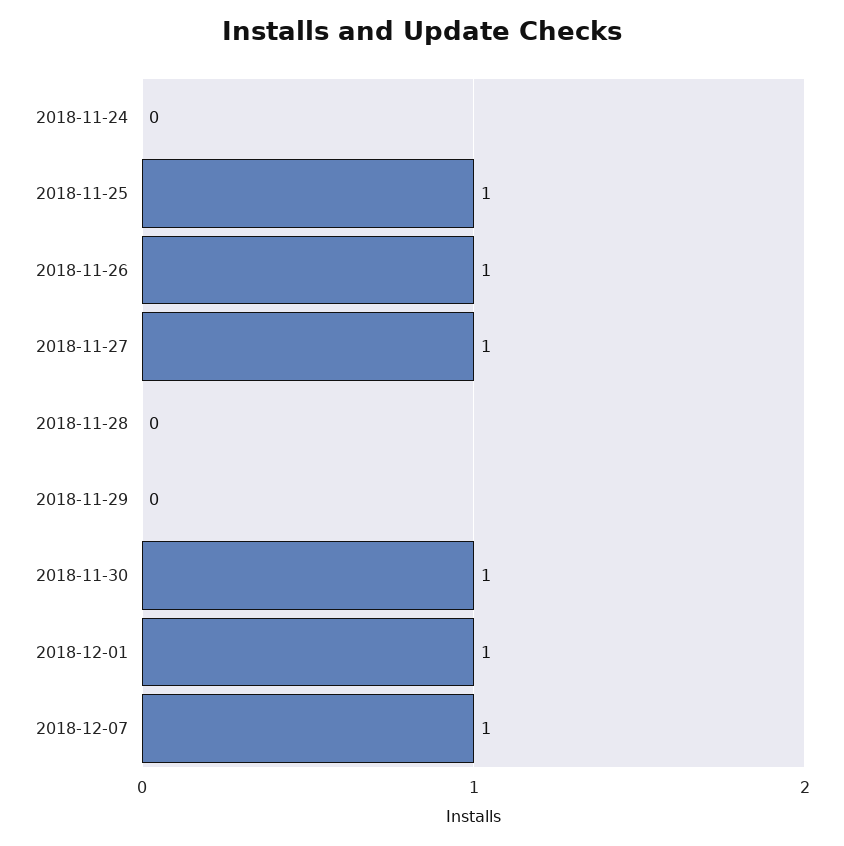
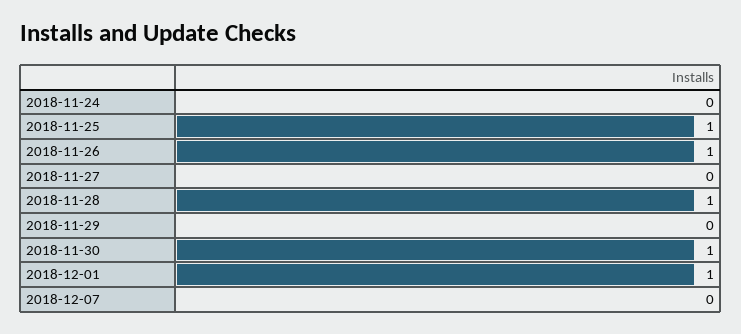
  {
    "2018-11-24": 0,
    "2018-11-25": 1,
    "2018-11-26": 1,
-   "2018-11-27": 1,
+   "2018-11-27": 0,
-   "2018-11-28": 0,
+   "2018-11-28": 1,
    "2018-11-29": 0,
    "2018-11-30": 1,
    "2018-12-01": 1,
-   "2018-12-07": 1
+   "2018-12-07": 0
  }

